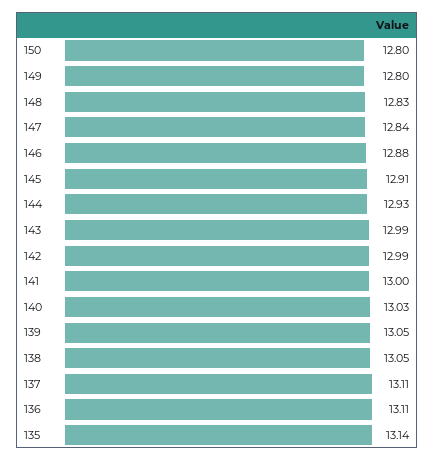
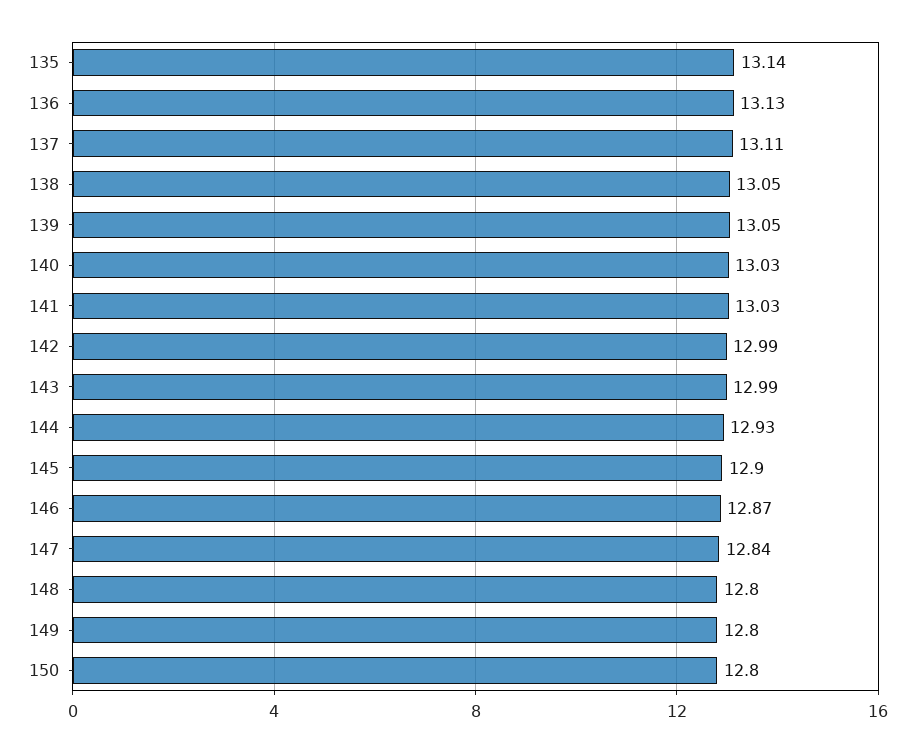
  {
    "150": 12.8,
    "149": 12.8,
-   "148": 12.83,
+   "148": 12.8,
    "147": 12.84,
-   "146": 12.88,
+   "146": 12.87,
-   "145": 12.91,
+   "145": 12.9,
    "144": 12.93,
    "143": 12.99,
    "142": 12.99,
-   "141": 13,
+   "141": 13.03,
    "140": 13.03,
    "139": 13.05,
    "138": 13.05,
    "137": 13.11,
-   "136": 13.11,
+   "136": 13.13,
    "135": 13.14
  }

